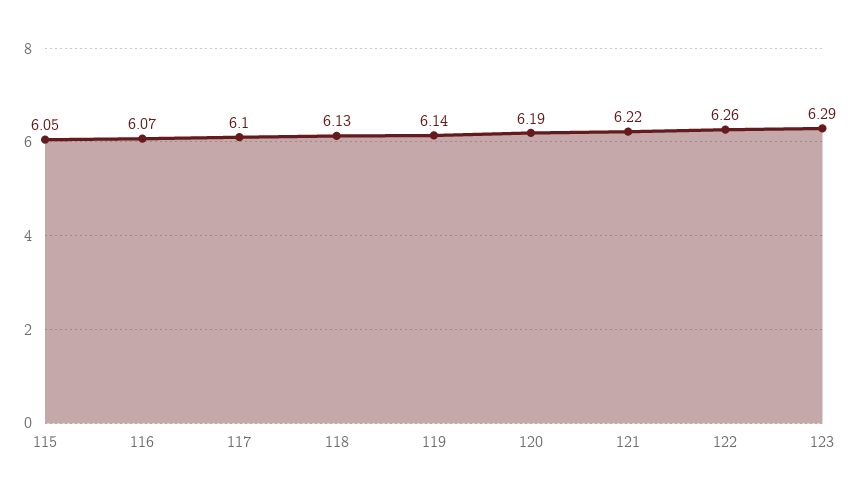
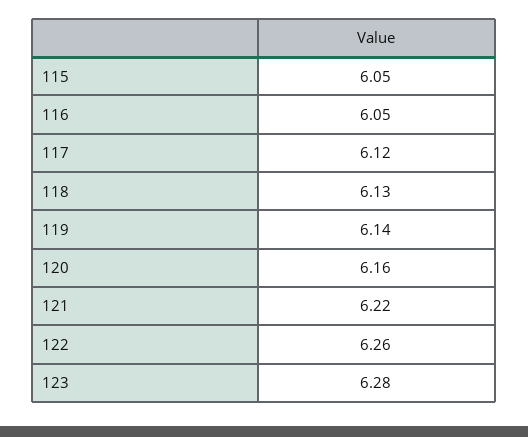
  {
    "115": 6.05,
-   "116": 6.07,
+   "116": 6.05,
-   "117": 6.1,
+   "117": 6.12,
    "118": 6.13,
    "119": 6.14,
-   "120": 6.19,
+   "120": 6.16,
    "121": 6.22,
    "122": 6.26,
-   "123": 6.29
+   "123": 6.28
  }

